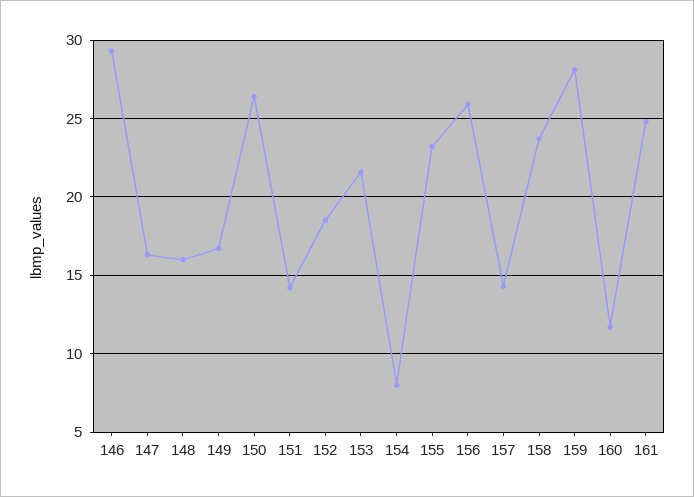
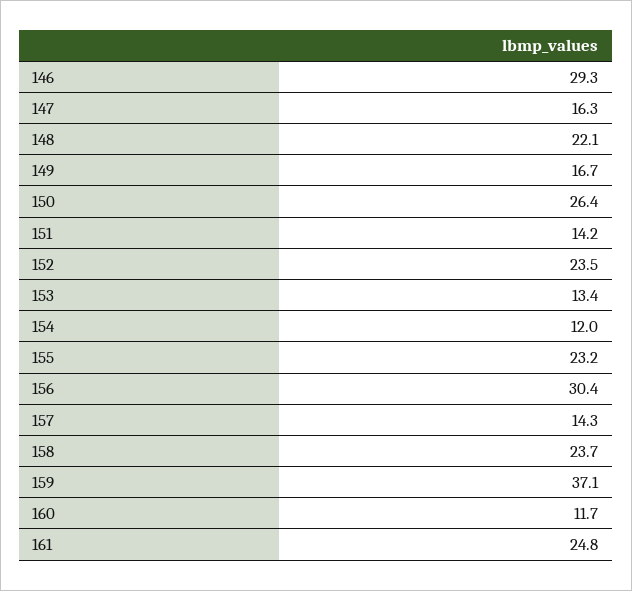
  {
    "146": 29.3,
    "147": 16.3,
-   "148": 16,
+   "148": 22.1,
    "149": 16.7,
    "150": 26.4,
    "151": 14.2,
-   "152": 18.5,
+   "152": 23.5,
-   "153": 21.5,
+   "153": 13.4,
-   "154": 8,
+   "154": 12,
    "155": 23.2,
-   "156": 26,
+   "156": 30.4,
    "157": 14.3,
    "158": 23.7,
-   "159": 28,
+   "159": 37.1,
    "160": 11.7,
    "161": 24.8
  }

